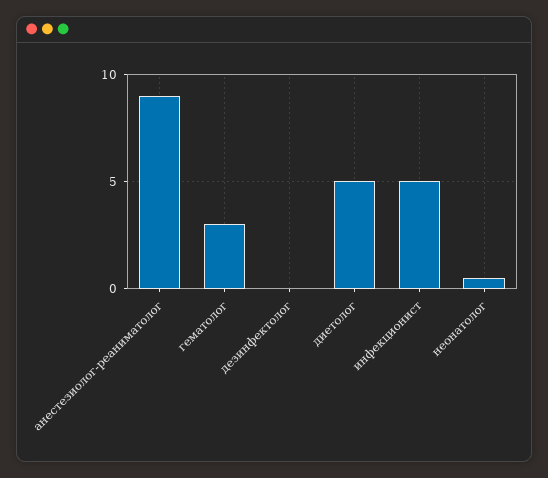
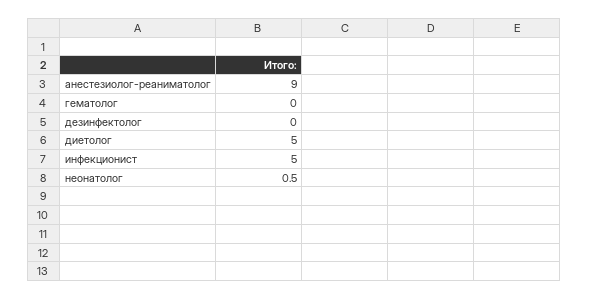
  {
    "анестезиолог-реаниматолог": 9,
-   "гематолог": 3,
+   "гематолог": 0,
    "дезинфектолог": 0,
    "диетолог": 5,
    "инфекционист": 5,
    "неонатолог": 0.5
  }

